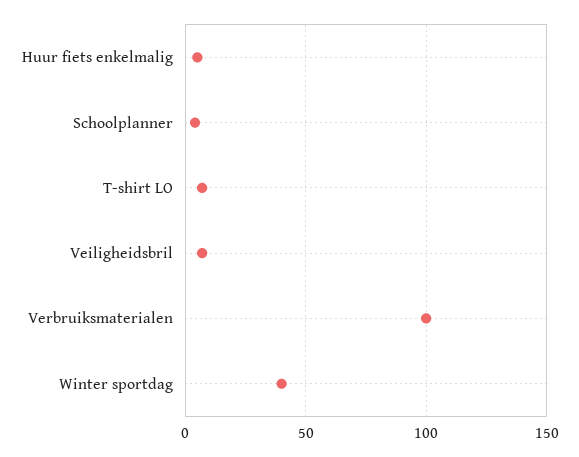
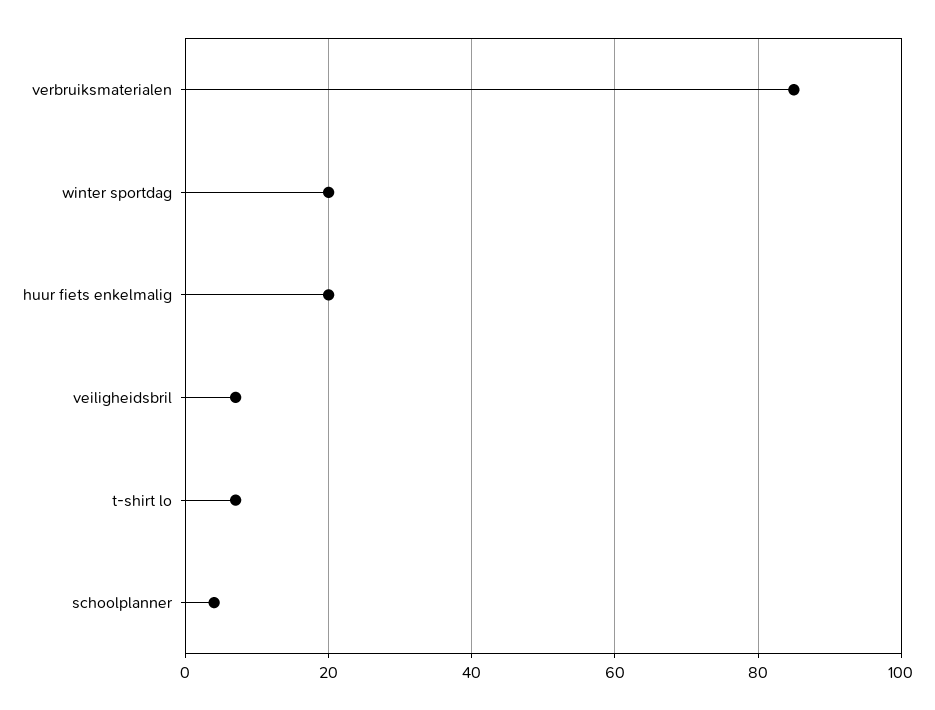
  {
-   "Huur fiets enkelmalig": 5,
+   "Huur fiets enkelmalig": 20,
    "Schoolplanner": 5,
    "T-shirt LO": 5,
    "Veiligheidsbril": 5,
-   "Verbruiksmaterialen": 100,
+   "Verbruiksmaterialen": 85,
-   "Winter sportdag": 40
+   "Winter sportdag": 20
  }

